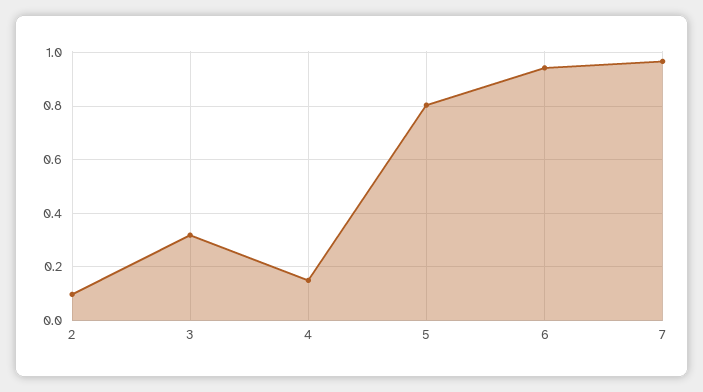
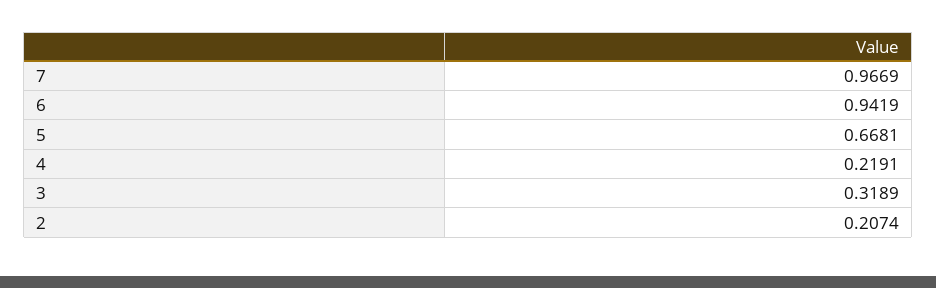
  {
-   "2": 0.1,
+   "2": 0.2074,
    "3": 0.3189,
-   "4": 0.15,
+   "4": 0.2191,
-   "5": 0.8,
+   "5": 0.6681,
    "6": 0.9419,
    "7": 0.9669
  }

